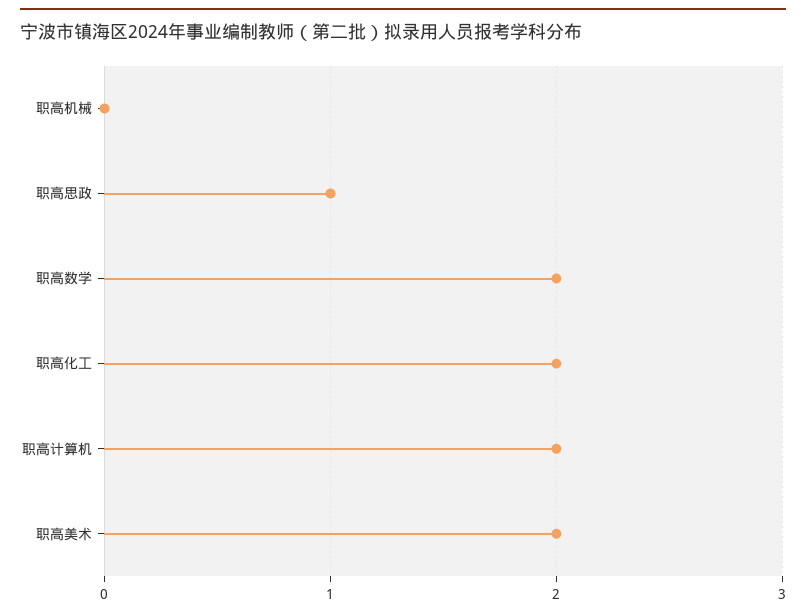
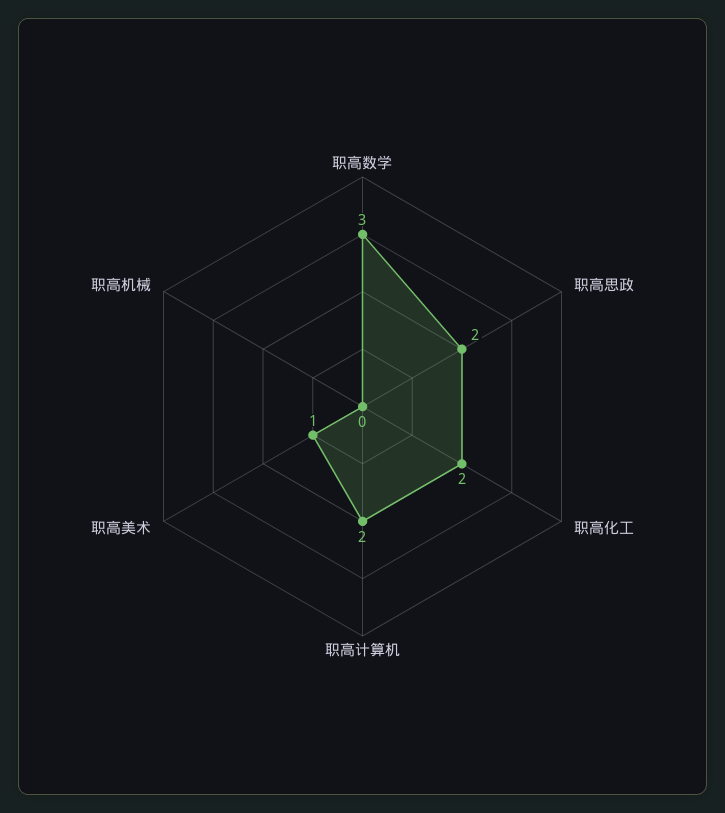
  {
    "职高机械": 0,
-   "职高思政": 1,
+   "职高思政": 2,
-   "职高数学": 2,
+   "职高数学": 3,
    "职高化工": 2,
    "职高计算机": 2,
-   "职高美术": 2
+   "职高美术": 1
  }

